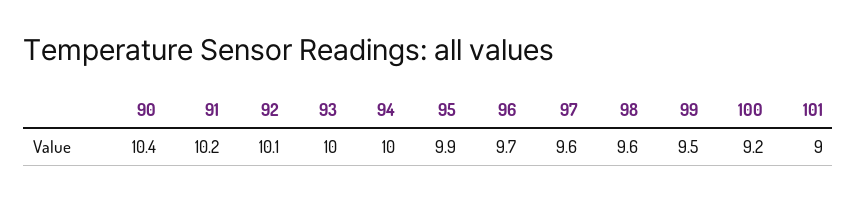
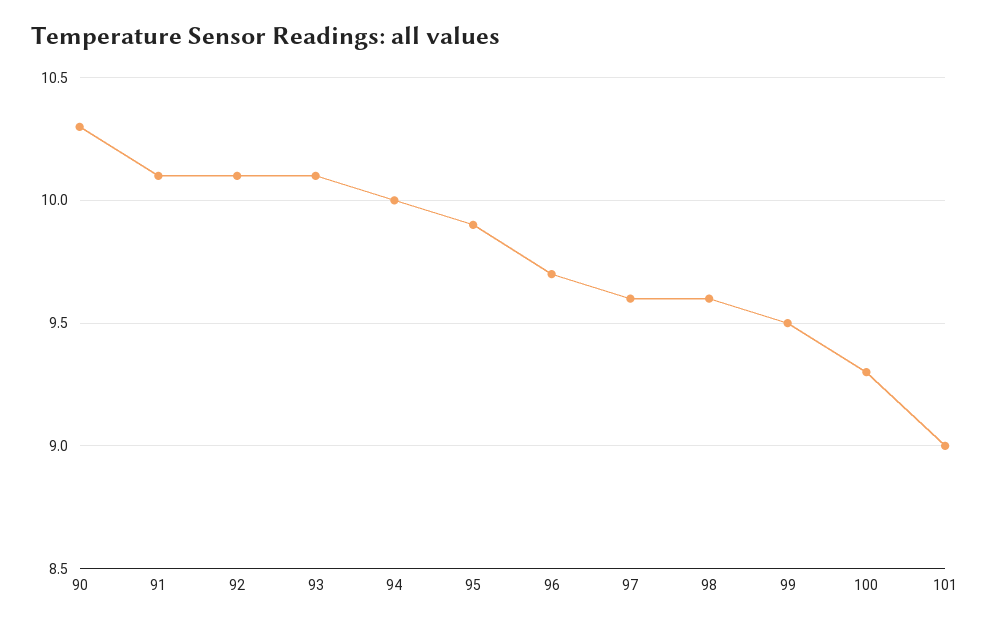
  {
-   "90": 10.4,
+   "90": 10.3,
-   "91": 10.2,
+   "91": 10.1,
    "92": 10.1,
-   "93": 10,
+   "93": 10.1,
    "94": 10,
    "95": 9.9,
    "96": 9.7,
    "97": 9.6,
    "98": 9.6,
    "99": 9.5,
-   "100": 9.2,
+   "100": 9.3,
    "101": 9
  }

